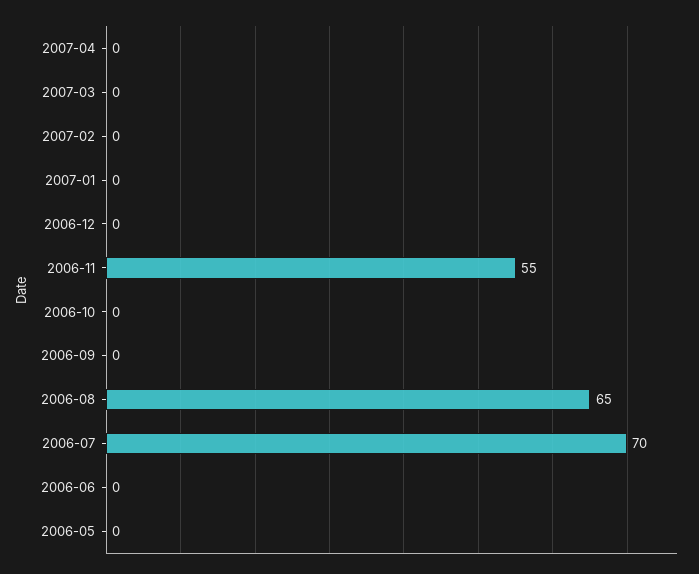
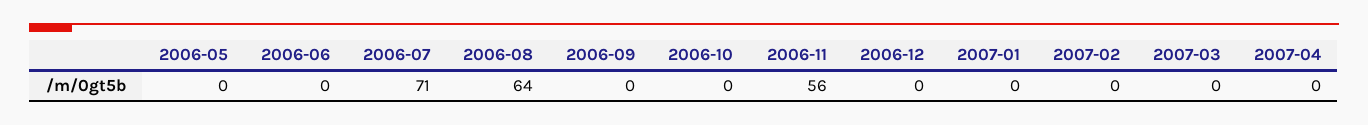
  {
    "2007-04": 0,
    "2007-03": 0,
    "2007-02": 0,
    "2007-01": 0,
    "2006-12": 0,
-   "2006-11": 55,
+   "2006-11": 56,
    "2006-10": 0,
    "2006-09": 0,
-   "2006-08": 65,
+   "2006-08": 64,
-   "2006-07": 70,
+   "2006-07": 71,
    "2006-06": 0,
    "2006-05": 0
  }

